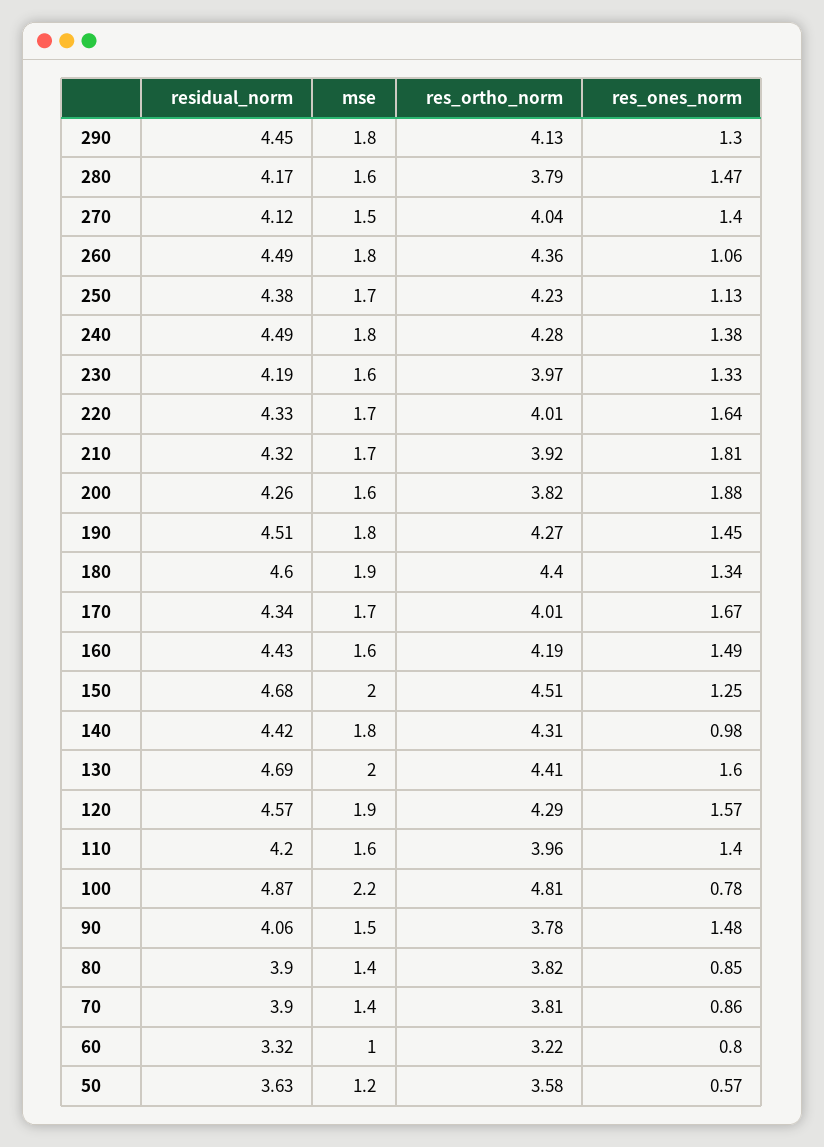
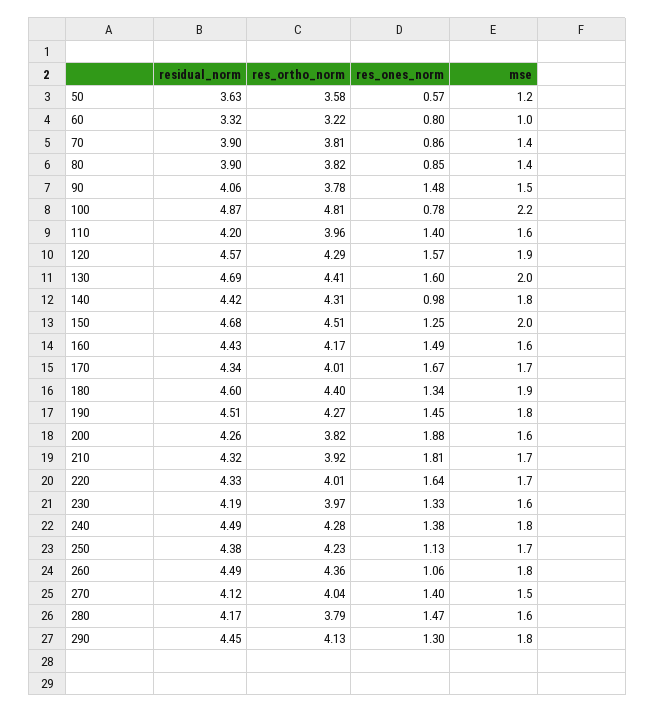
  {
    "residual_norm": {
      "290": 4.45,
      "280": 4.17,
      "270": 4.12,
      "260": 4.49,
      "250": 4.38,
      "240": 4.49,
      "230": 4.19,
      "220": 4.33,
      "210": 4.32,
      "200": 4.26,
      "190": 4.51,
      "180": 4.6,
      "170": 4.34,
      "160": 4.43,
      "150": 4.68,
      "140": 4.42,
      "130": 4.69,
      "120": 4.57,
      "110": 4.2,
      "100": 4.87,
      "90": 4.06,
      "80": 3.9,
      "70": 3.9,
      "60": 3.32,
      "50": 3.63
    },
    "mse": {
      "290": 1.8,
      "280": 1.6,
      "270": 1.5,
      "260": 1.8,
      "250": 1.7,
      "240": 1.8,
      "230": 1.6,
      "220": 1.7,
      "210": 1.7,
      "200": 1.6,
      "190": 1.8,
      "180": 1.9,
      "170": 1.7,
      "160": 1.6,
      "150": 2,
      "140": 1.8,
      "130": 2,
      "120": 1.9,
      "110": 1.6,
      "100": 2.2,
      "90": 1.5,
      "80": 1.4,
      "70": 1.4,
      "60": 1,
      "50": 1.2
    },
    "res_ortho_norm": {
      "290": 4.13,
      "280": 3.79,
      "270": 4.04,
      "260": 4.36,
      "250": 4.23,
      "240": 4.28,
      "230": 3.97,
      "220": 4.01,
      "210": 3.92,
      "200": 3.82,
      "190": 4.27,
      "180": 4.4,
      "170": 4.01,
-     "160": 4.19,
+     "160": 4.17,
      "150": 4.51,
      "140": 4.31,
      "130": 4.41,
      "120": 4.29,
      "110": 3.96,
      "100": 4.81,
      "90": 3.78,
      "80": 3.82,
      "70": 3.81,
      "60": 3.22,
      "50": 3.58
    },
    "res_ones_norm": {
      "290": 1.3,
      "280": 1.47,
      "270": 1.4,
      "260": 1.06,
      "250": 1.13,
      "240": 1.38,
      "230": 1.33,
      "220": 1.64,
      "210": 1.81,
      "200": 1.88,
      "190": 1.45,
      "180": 1.34,
      "170": 1.67,
      "160": 1.49,
      "150": 1.25,
      "140": 0.98,
      "130": 1.6,
      "120": 1.57,
      "110": 1.4,
      "100": 0.78,
      "90": 1.48,
      "80": 0.85,
      "70": 0.86,
      "60": 0.8,
      "50": 0.57
    }
  }

